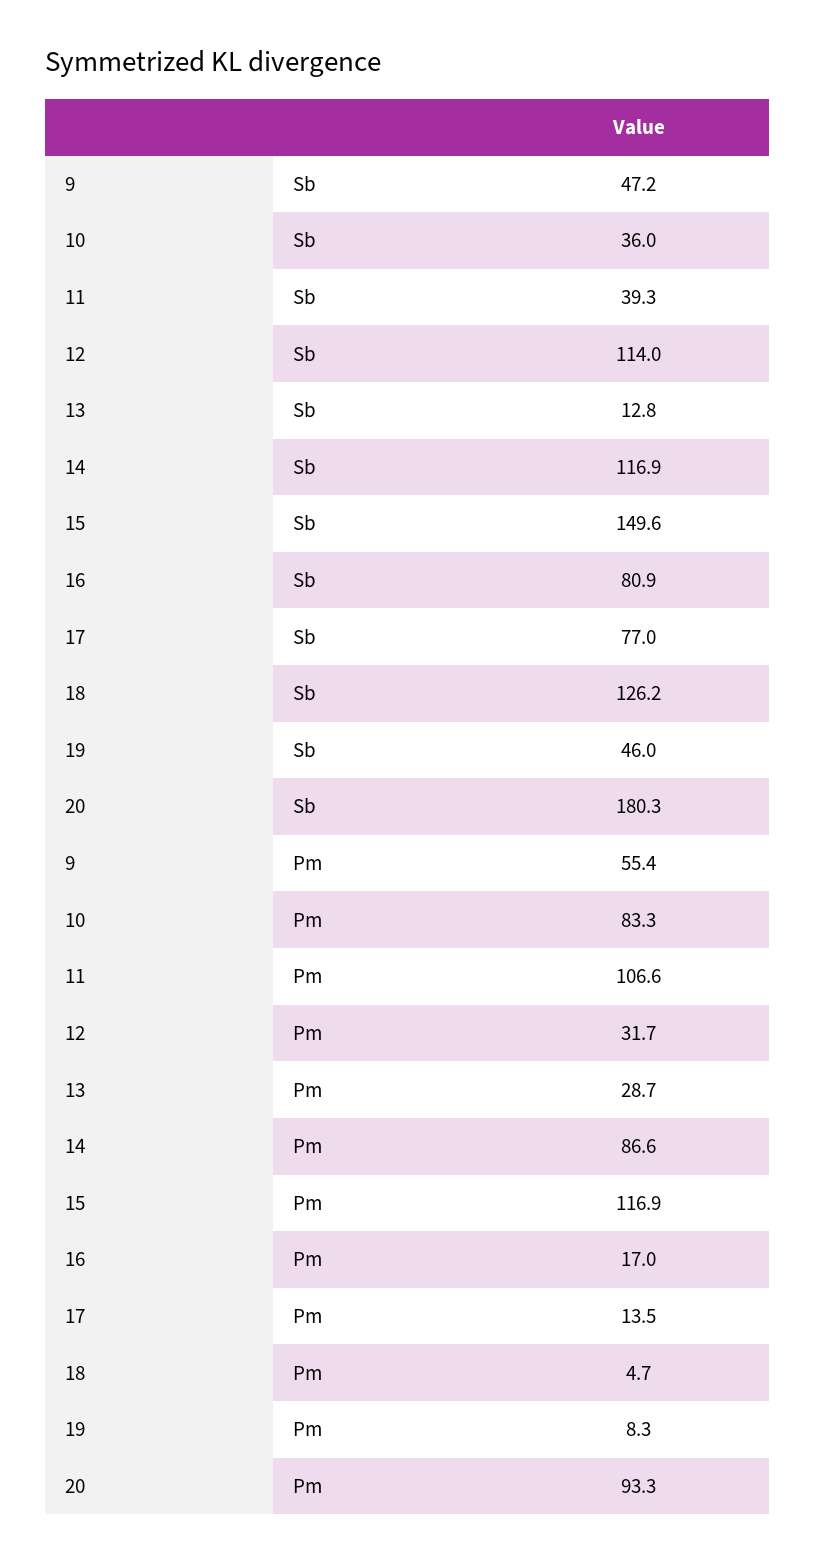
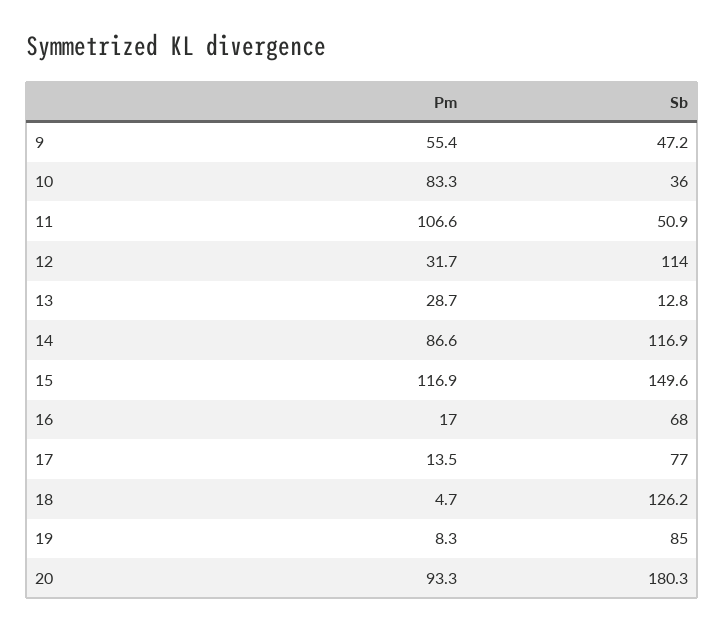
  {
    "9": {
      "Sb": 47.2,
      "Pm": 55.4
    },
    "10": {
      "Sb": 36,
      "Pm": 83.3
    },
    "11": {
-     "Sb": 39.3,
+     "Sb": 50.9,
      "Pm": 106.6
    },
    "12": {
      "Sb": 114,
      "Pm": 31.7
    },
    "13": {
      "Sb": 12.8,
      "Pm": 28.7
    },
    "14": {
      "Sb": 116.9,
      "Pm": 86.6
    },
    "15": {
      "Sb": 149.6,
      "Pm": 116.9
    },
    "16": {
-     "Sb": 80.9,
+     "Sb": 68,
      "Pm": 17
    },
    "17": {
      "Sb": 77,
      "Pm": 13.5
    },
    "18": {
      "Sb": 126.2,
      "Pm": 4.7
    },
    "19": {
-     "Sb": 46,
+     "Sb": 85,
      "Pm": 8.3
    },
    "20": {
      "Sb": 180.3,
      "Pm": 93.3
    }
  }

